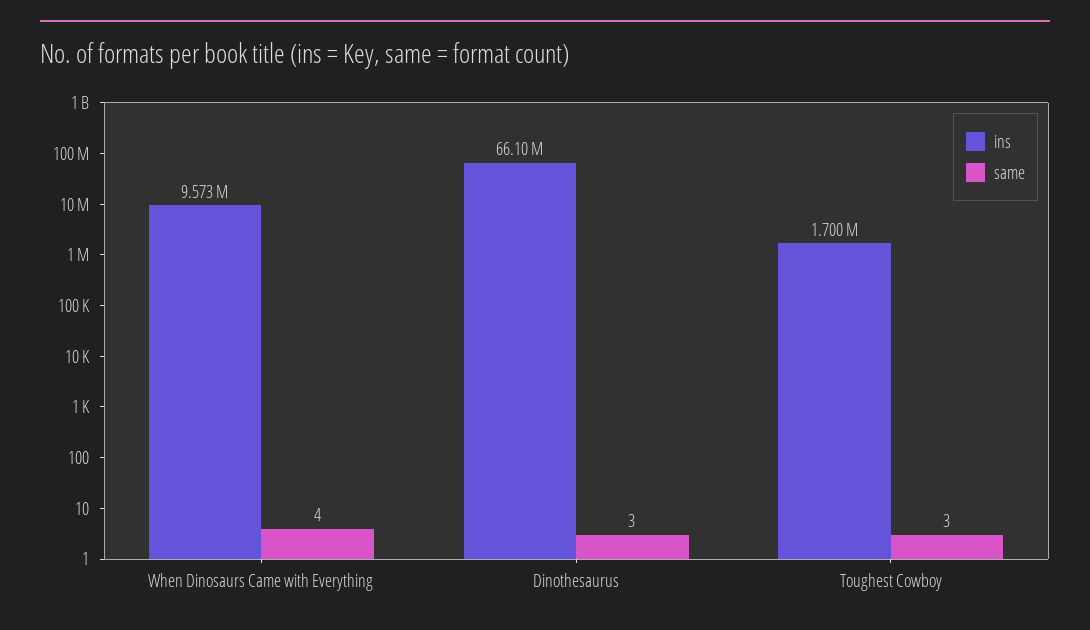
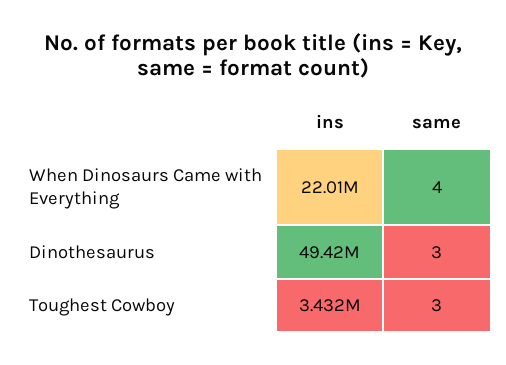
  {
    "ins": {
-     "When Dinosaurs Came with Everything": 9573000,
+     "When Dinosaurs Came with Everything": 22010000,
-     "Dinothesaurus": 66100000,
+     "Dinothesaurus": 49420000,
-     "Toughest Cowboy": 1700000
+     "Toughest Cowboy": 3432000
    },
    "same": {
      "When Dinosaurs Came with Everything": 4,
      "Dinothesaurus": 3,
      "Toughest Cowboy": 3
    }
  }

